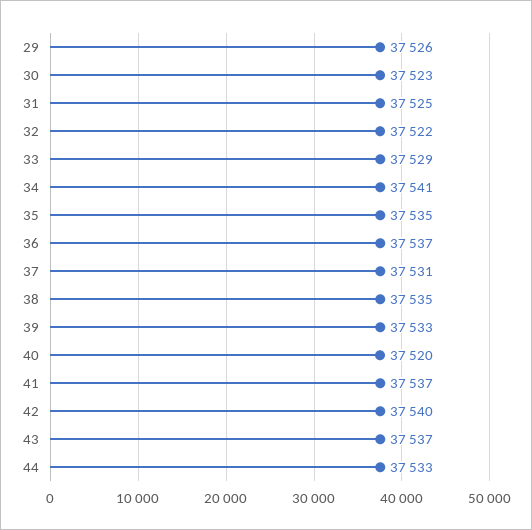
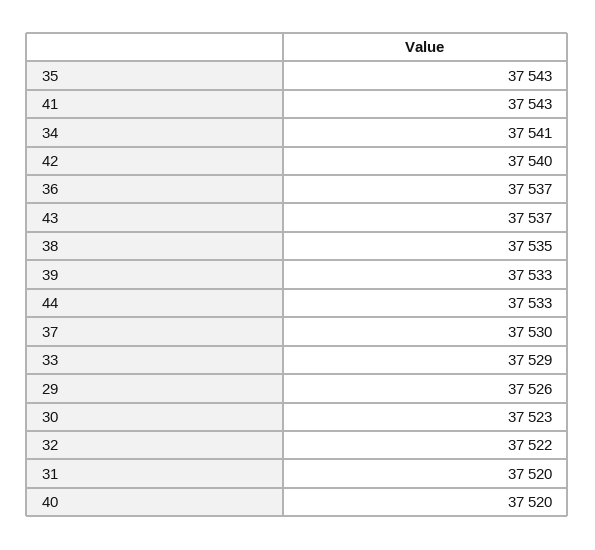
  {
    "29": 37526,
    "30": 37523,
-   "31": 37525,
+   "31": 37520,
    "32": 37522,
    "33": 37529,
    "34": 37541,
-   "35": 37535,
+   "35": 37543,
    "36": 37537,
-   "37": 37531,
+   "37": 37530,
    "38": 37535,
    "39": 37533,
    "40": 37520,
-   "41": 37537,
+   "41": 37543,
    "42": 37540,
    "43": 37537,
    "44": 37533
  }

